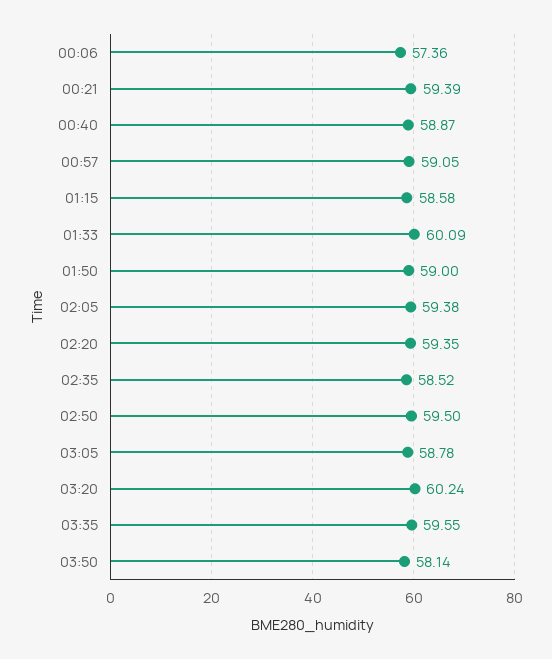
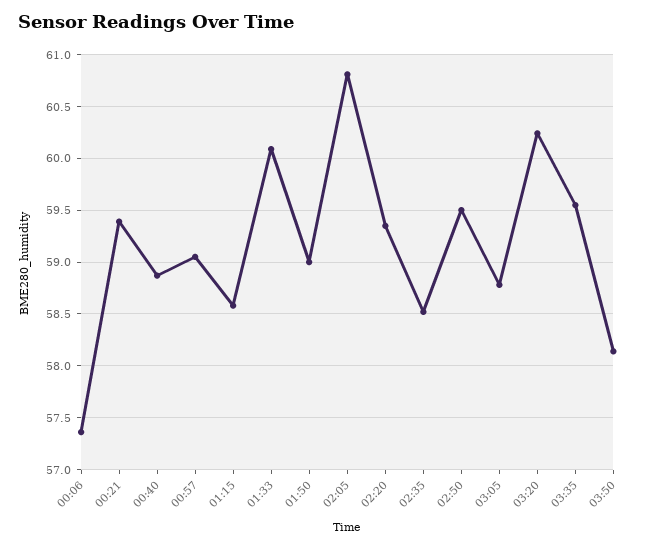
  {
    "00:06": 57.36,
    "00:21": 59.39,
    "00:40": 58.87,
    "00:57": 59.05,
    "01:15": 58.58,
    "01:33": 60.09,
    "01:50": 59,
-   "02:05": 59.38,
+   "02:05": 60.8,
    "02:20": 59.35,
    "02:35": 58.52,
    "02:50": 59.5,
    "03:05": 58.78,
    "03:20": 60.24,
    "03:35": 59.55,
    "03:50": 58.14
  }

